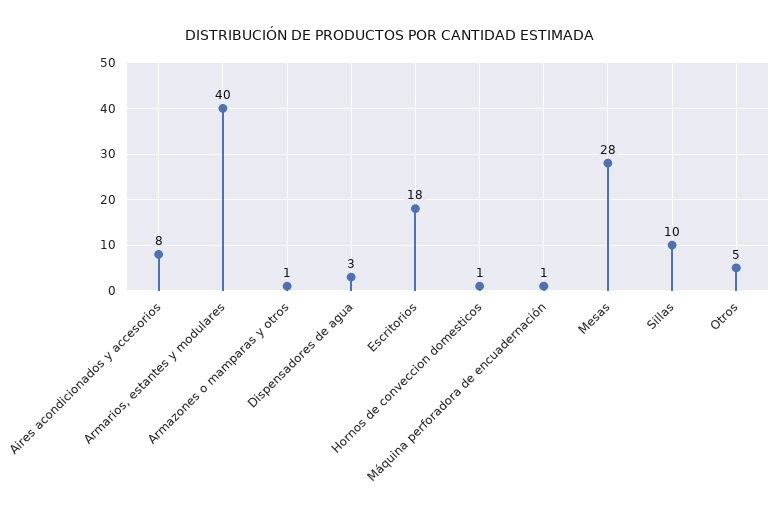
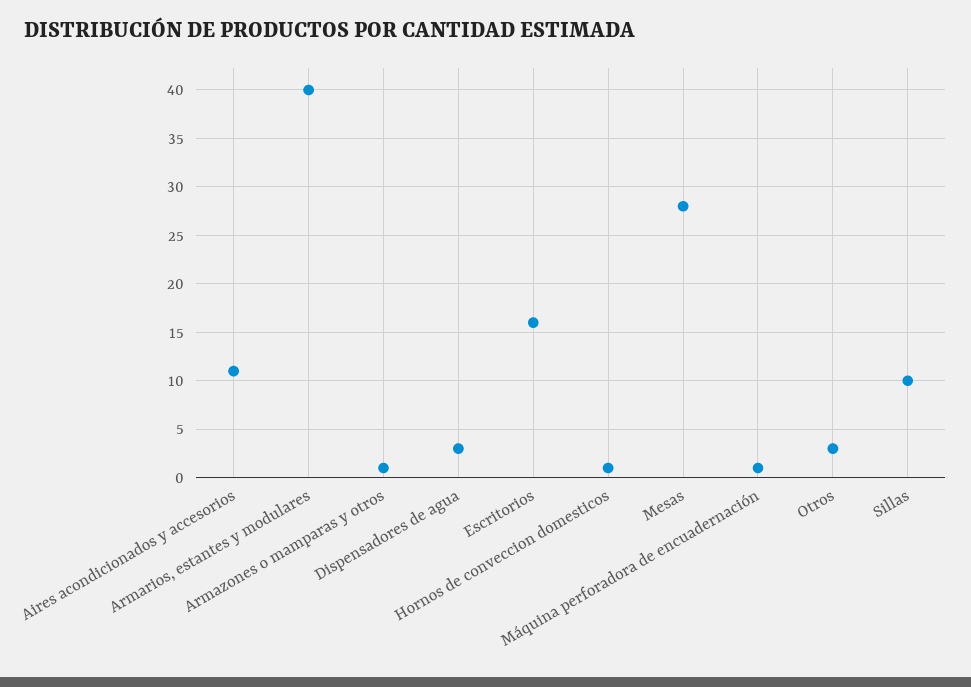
  {
-   "Aires acondicionados y accesorios": 8,
+   "Aires acondicionados y accesorios": 11,
    "Armarios, estantes y modulares": 40,
    "Armazones o mamparas y otros": 1,
    "Dispensadores de agua": 3,
-   "Escritorios": 18,
+   "Escritorios": 16,
    "Hornos de conveccion domesticos": 1,
    "Máquina perforadora de encuadernación": 1,
    "Mesas": 28,
    "Sillas": 10,
-   "Otros": 5
+   "Otros": 3
  }

